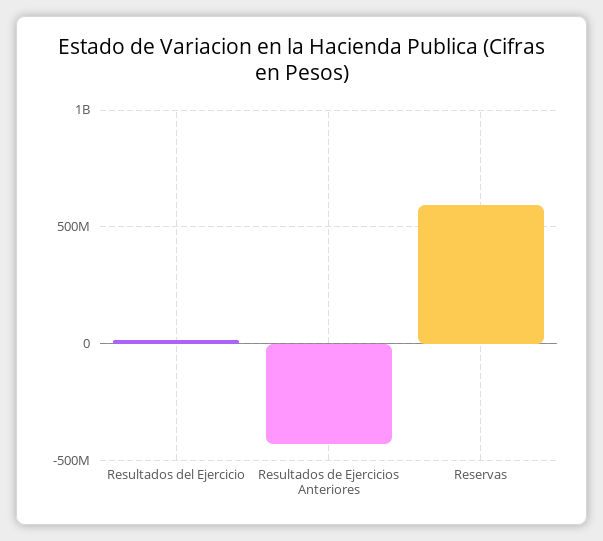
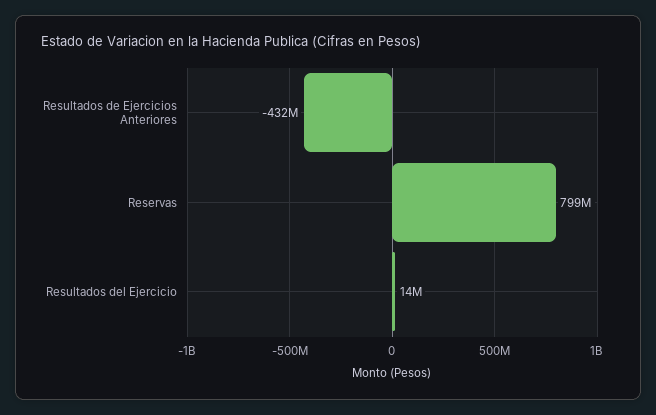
  {
    "Resultados del Ejercicio": 14000000,
    "Resultados de Ejercicios Anteriores": -432000000,
-   "Reservas": 600000000
+   "Reservas": 799000000
  }

